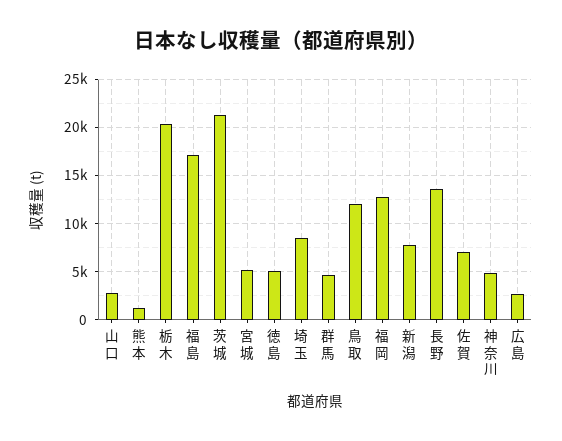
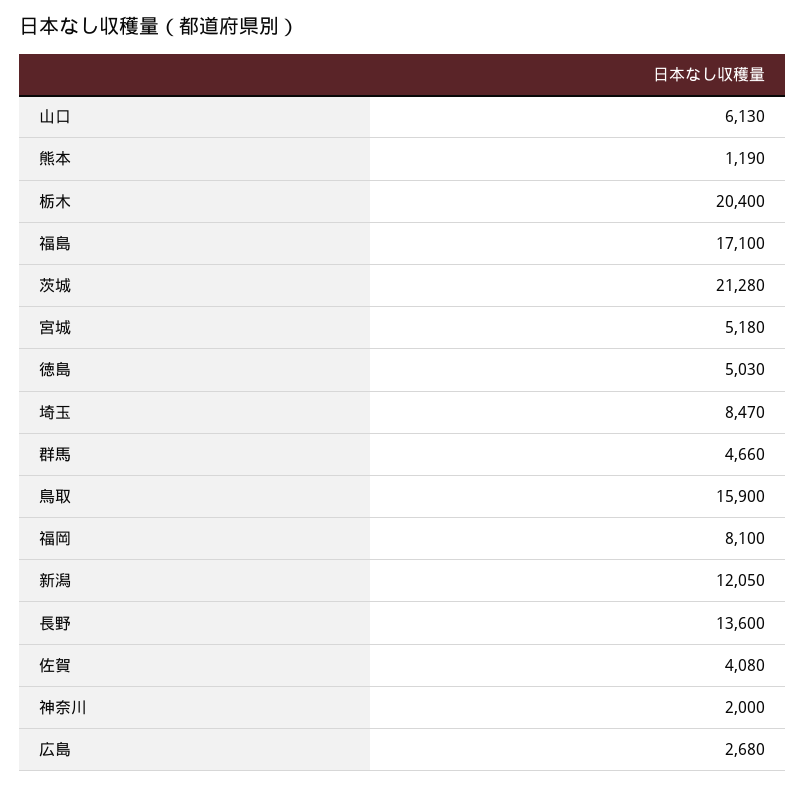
  {
-   "山口": 3000,
+   "山口": 6130,
    "熊本": 1190,
    "栃木": 20400,
    "福島": 17100,
    "茨城": 21280,
    "宮城": 5180,
    "徳島": 5030,
    "埼玉": 8470,
    "群馬": 4660,
-   "鳥取": 12000,
+   "鳥取": 15900,
-   "福岡": 13000,
+   "福岡": 8100,
-   "新潟": 8000,
+   "新潟": 12050,
    "長野": 13600,
-   "佐賀": 7000,
+   "佐賀": 4080,
-   "神奈川": 5000,
+   "神奈川": 2000,
    "広島": 2680
  }

